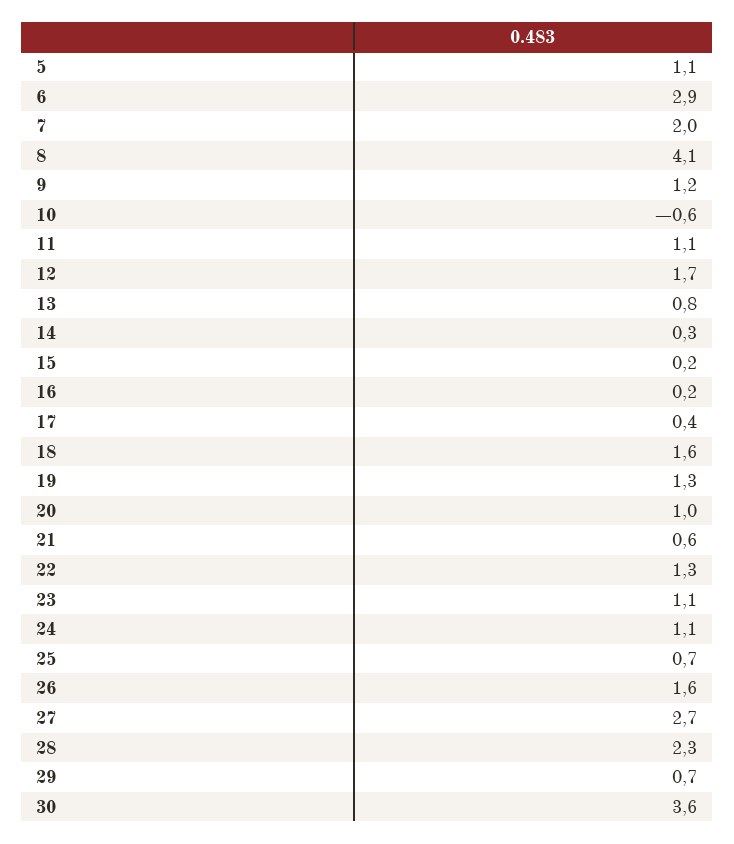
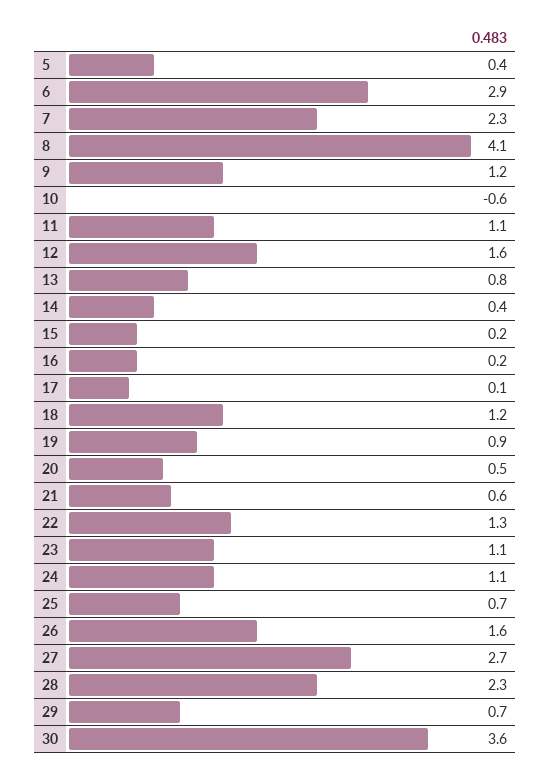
  {
-   "5": 1.1,
+   "5": 0.4,
    "6": 2.9,
-   "7": 2,
+   "7": 2.3,
    "8": 4.1,
    "9": 1.2,
    "10": -0.6,
    "11": 1.1,
-   "12": 1.7,
+   "12": 1.6,
    "13": 0.8,
-   "14": 0.3,
+   "14": 0.4,
    "15": 0.2,
    "16": 0.2,
-   "17": 0.4,
+   "17": 0.1,
-   "18": 1.6,
+   "18": 1.2,
-   "19": 1.3,
+   "19": 0.9,
-   "20": 1,
+   "20": 0.5,
    "21": 0.6,
    "22": 1.3,
    "23": 1.1,
    "24": 1.1,
    "25": 0.7,
    "26": 1.6,
    "27": 2.7,
    "28": 2.3,
    "29": 0.7,
    "30": 3.6
  }

